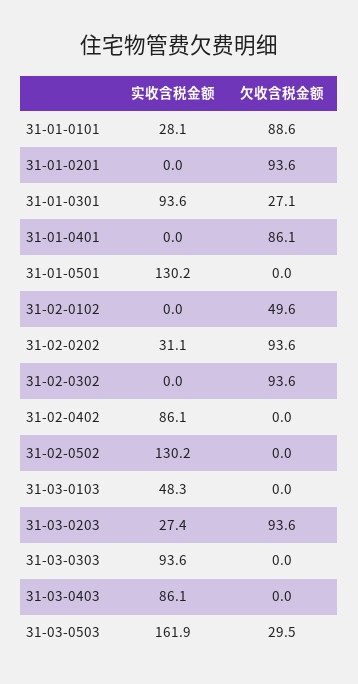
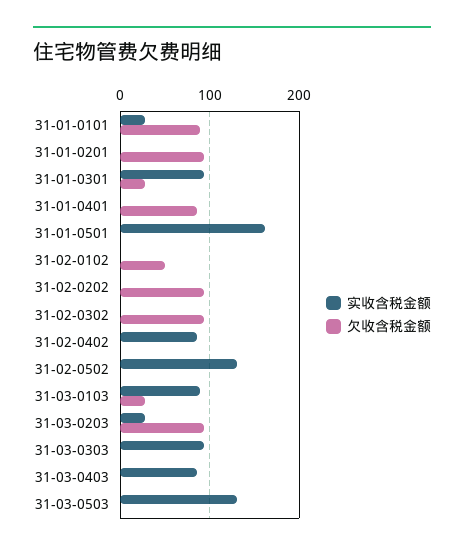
  {
    "实收含税金额": {
      "31-01-0101": 28.1,
      "31-01-0201": 0,
      "31-01-0301": 93.6,
      "31-01-0401": 0,
-     "31-01-0501": 130.2,
+     "31-01-0501": 160,
      "31-02-0102": 0,
-     "31-02-0202": 31.1,
+     "31-02-0202": 0,
      "31-02-0302": 0,
      "31-02-0402": 86.1,
      "31-02-0502": 130.2,
-     "31-03-0103": 48.3,
+     "31-03-0103": 90,
      "31-03-0203": 27.4,
      "31-03-0303": 93.6,
      "31-03-0403": 86.1,
-     "31-03-0503": 161.9
+     "31-03-0503": 130
    },
    "欠收含税金额": {
      "31-01-0101": 88.6,
      "31-01-0201": 93.6,
      "31-01-0301": 27.1,
      "31-01-0401": 86.1,
      "31-01-0501": 0,
      "31-02-0102": 49.6,
      "31-02-0202": 93.6,
      "31-02-0302": 93.6,
      "31-02-0402": 0,
      "31-02-0502": 0,
-     "31-03-0103": 0,
+     "31-03-0103": 30,
      "31-03-0203": 93.6,
      "31-03-0303": 0,
      "31-03-0403": 0,
-     "31-03-0503": 29.5
+     "31-03-0503": 0
    }
  }

